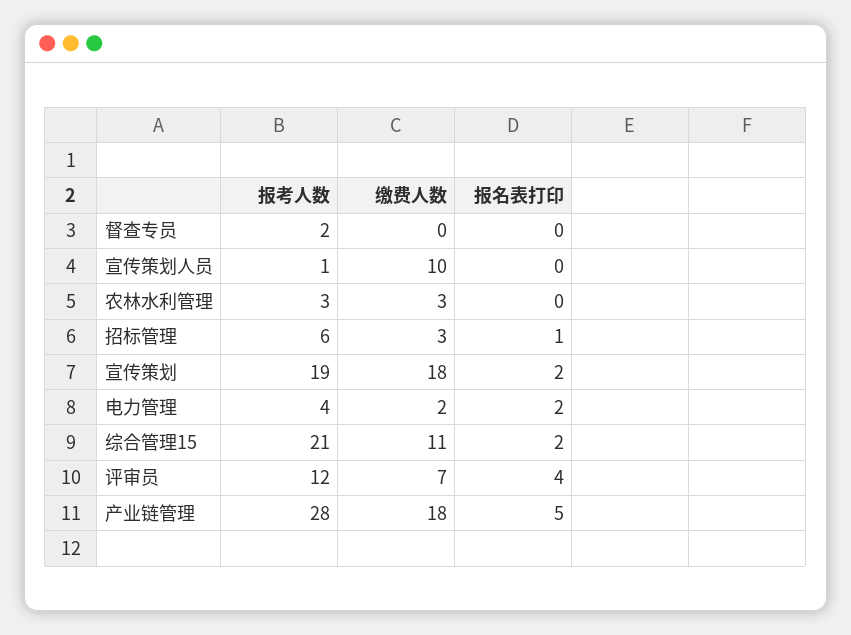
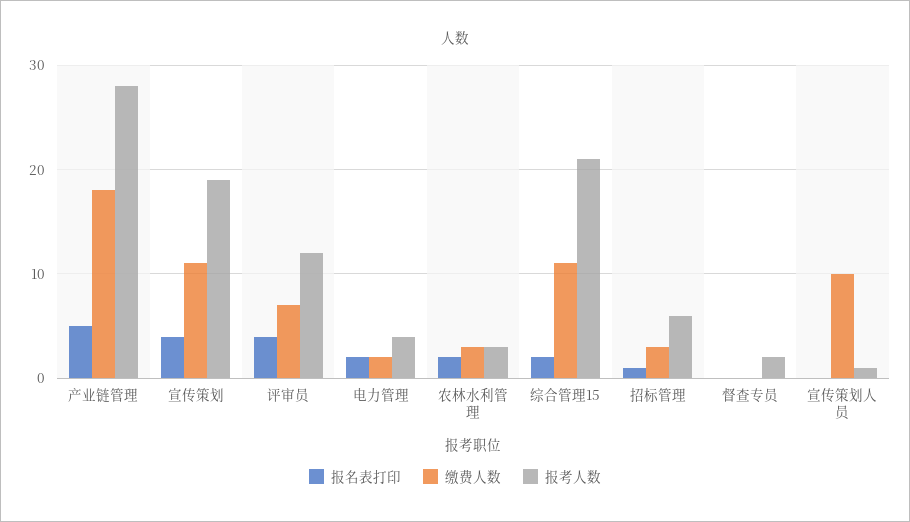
  {
    "报考人数": {
      "督查专员": 2,
      "宣传策划人员": 1,
      "农林水利管理": 3,
      "招标管理": 6,
      "宣传策划": 19,
      "电力管理": 4,
      "综合管理15": 21,
      "评审员": 12,
      "产业链管理": 28
    },
    "缴费人数": {
      "督查专员": 0,
      "宣传策划人员": 10,
      "农林水利管理": 3,
      "招标管理": 3,
-     "宣传策划": 18,
+     "宣传策划": 11,
      "电力管理": 2,
      "综合管理15": 11,
      "评审员": 7,
      "产业链管理": 18
    },
    "报名表打印": {
      "督查专员": 0,
      "宣传策划人员": 0,
-     "农林水利管理": 0,
+     "农林水利管理": 2,
      "招标管理": 1,
-     "宣传策划": 2,
+     "宣传策划": 4,
      "电力管理": 2,
      "综合管理15": 2,
      "评审员": 4,
      "产业链管理": 5
    }
  }

